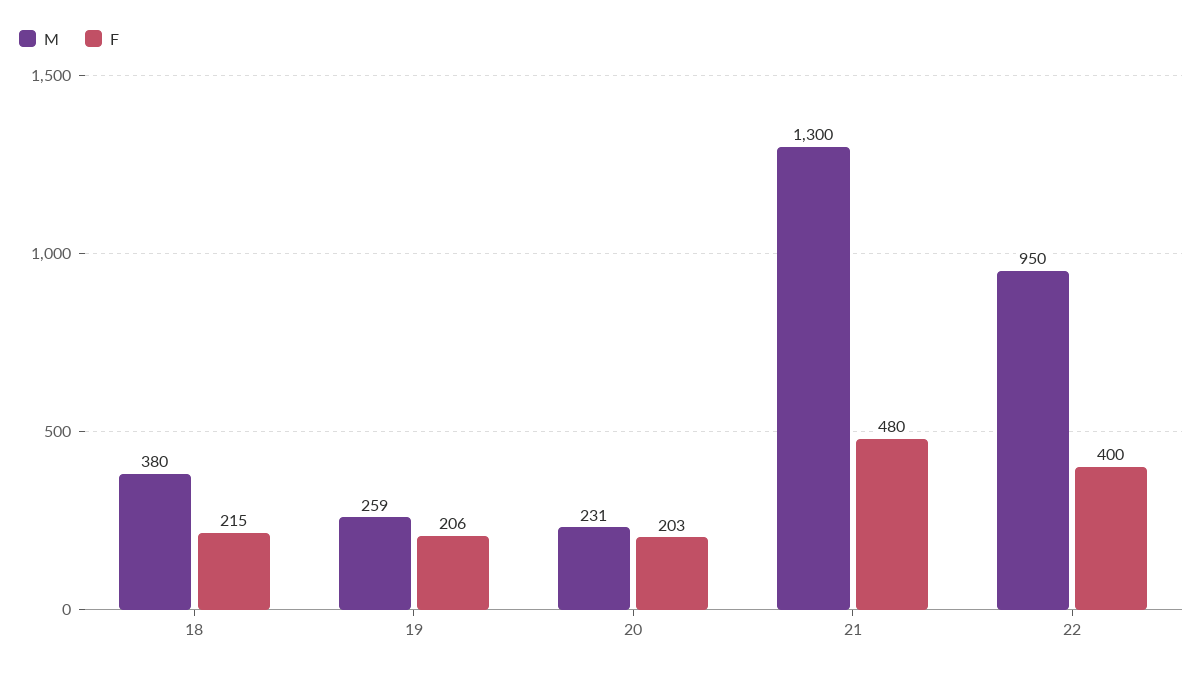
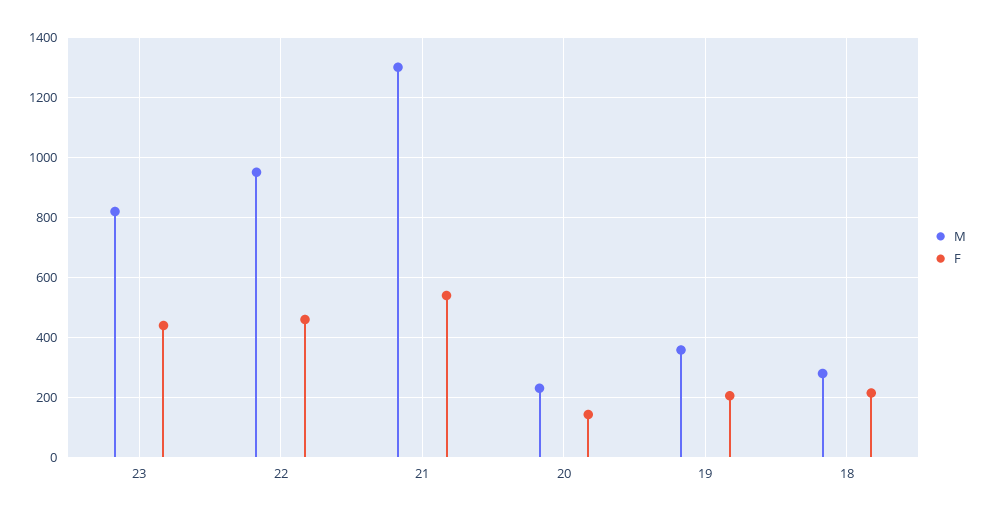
  {
    "M": {
-     "18": 380,
+     "18": 280,
-     "19": 259,
+     "19": 360,
      "20": 231,
      "21": 1300,
-     "22": 950
+     "22": 950,
+     "23": 820
    },
    "F": {
      "18": 215,
      "19": 206,
-     "20": 203,
+     "20": 140,
-     "21": 480,
+     "21": 540,
-     "22": 400
+     "22": 460,
+     "23": 440
    }
  }

